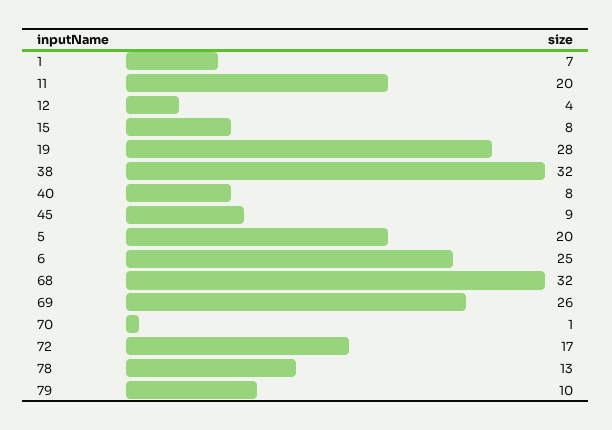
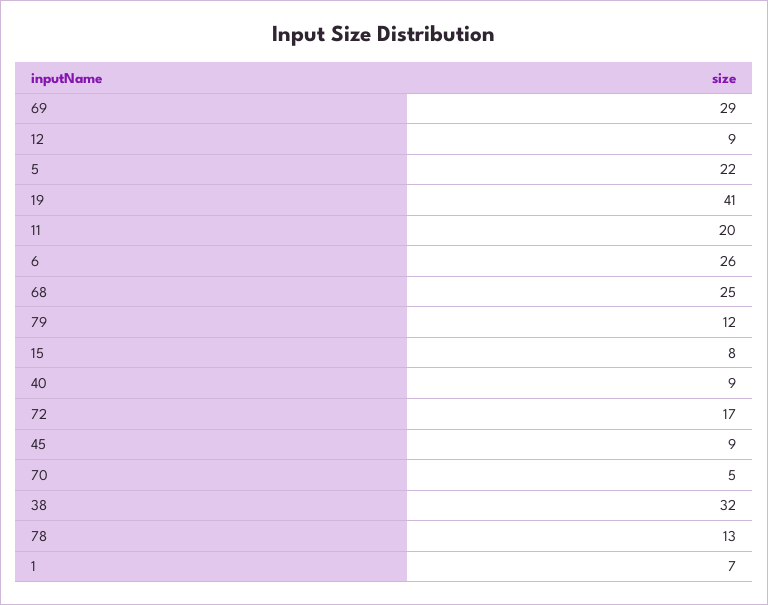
  {
    "1": 7,
    "11": 20,
-   "12": 4,
+   "12": 9,
    "15": 8,
-   "19": 28,
+   "19": 41,
    "38": 32,
-   "40": 8,
+   "40": 9,
    "45": 9,
-   "5": 20,
+   "5": 22,
-   "6": 25,
+   "6": 26,
-   "68": 32,
+   "68": 25,
-   "69": 26,
+   "69": 29,
-   "70": 1,
+   "70": 5,
    "72": 17,
    "78": 13,
-   "79": 10
+   "79": 12
  }

